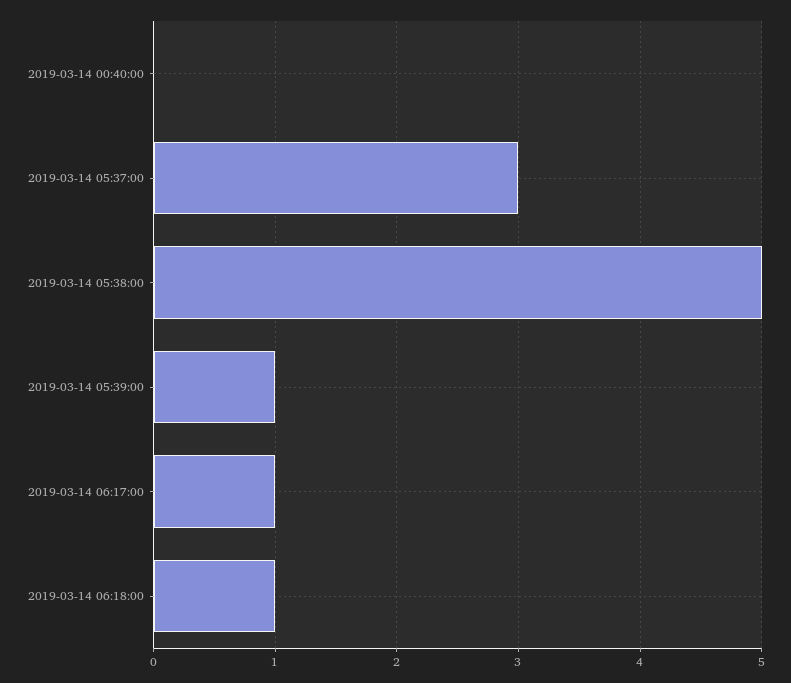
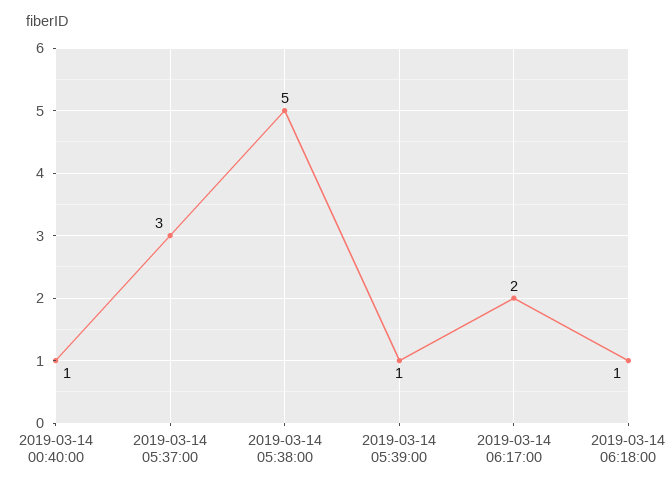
  {
-   "2019-03-14 00:40:00": 0,
+   "2019-03-14 00:40:00": 1,
    "2019-03-14 05:37:00": 3,
    "2019-03-14 05:38:00": 5,
    "2019-03-14 05:39:00": 1,
-   "2019-03-14 06:17:00": 1,
+   "2019-03-14 06:17:00": 2,
    "2019-03-14 06:18:00": 1
  }

